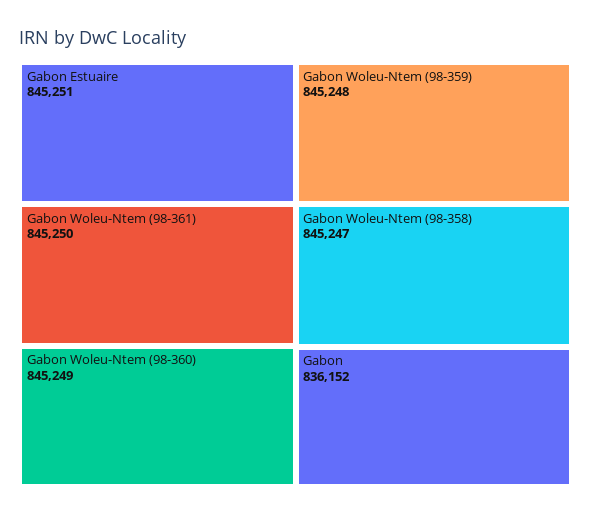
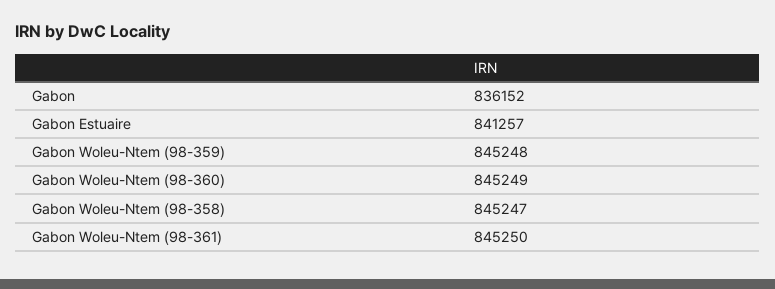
  {
-   "Gabon Estuaire": 845251,
+   "Gabon Estuaire": 841257,
    "Gabon Woleu-Ntem (98-361)": 845250,
    "Gabon Woleu-Ntem (98-360)": 845249,
    "Gabon Woleu-Ntem (98-359)": 845248,
    "Gabon Woleu-Ntem (98-358)": 845247,
    "Gabon": 836152
  }

